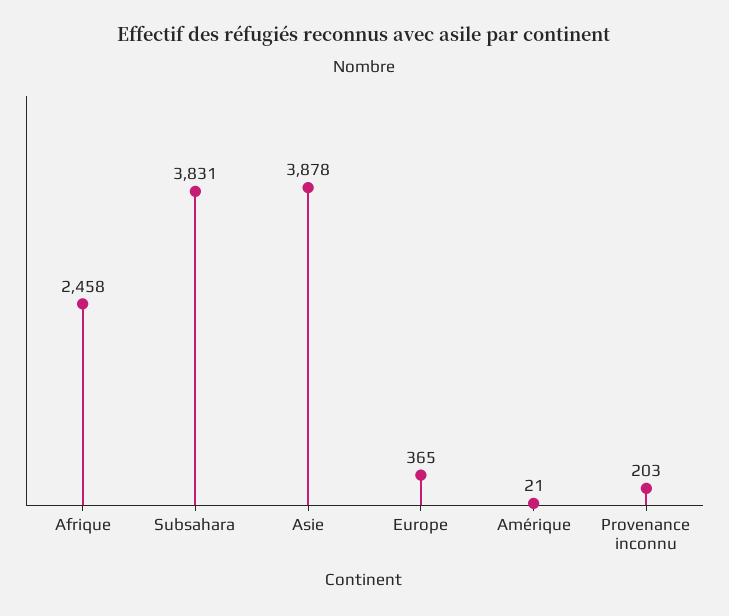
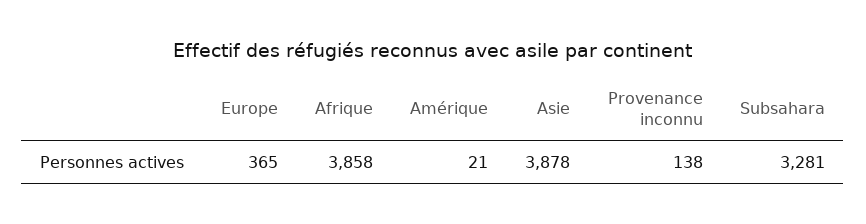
  {
-   "Afrique": 2458,
+   "Afrique": 3858,
-   "Subsahara": 3831,
+   "Subsahara": 3281,
    "Asie": 3878,
    "Europe": 365,
    "Amérique": 21,
-   "Provenance inconnu": 203
+   "Provenance inconnu": 138
  }

